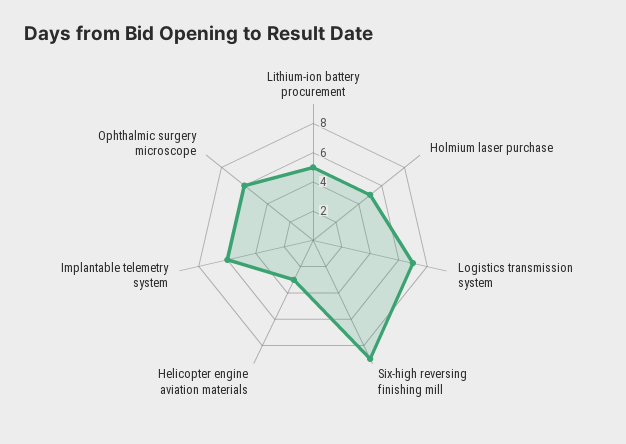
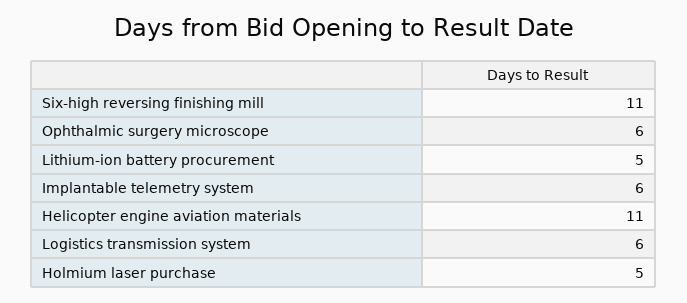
  {
    "Lithium-ion battery procurement": 5,
    "Holmium laser purchase": 5,
-   "Logistics transmission system": 7,
+   "Logistics transmission system": 6,
-   "Six-high reversing finishing mill": 9,
+   "Six-high reversing finishing mill": 11,
-   "Helicopter engine aviation materials": 3,
+   "Helicopter engine aviation materials": 11,
    "Implantable telemetry system": 6,
    "Ophthalmic surgery microscope": 6
  }

